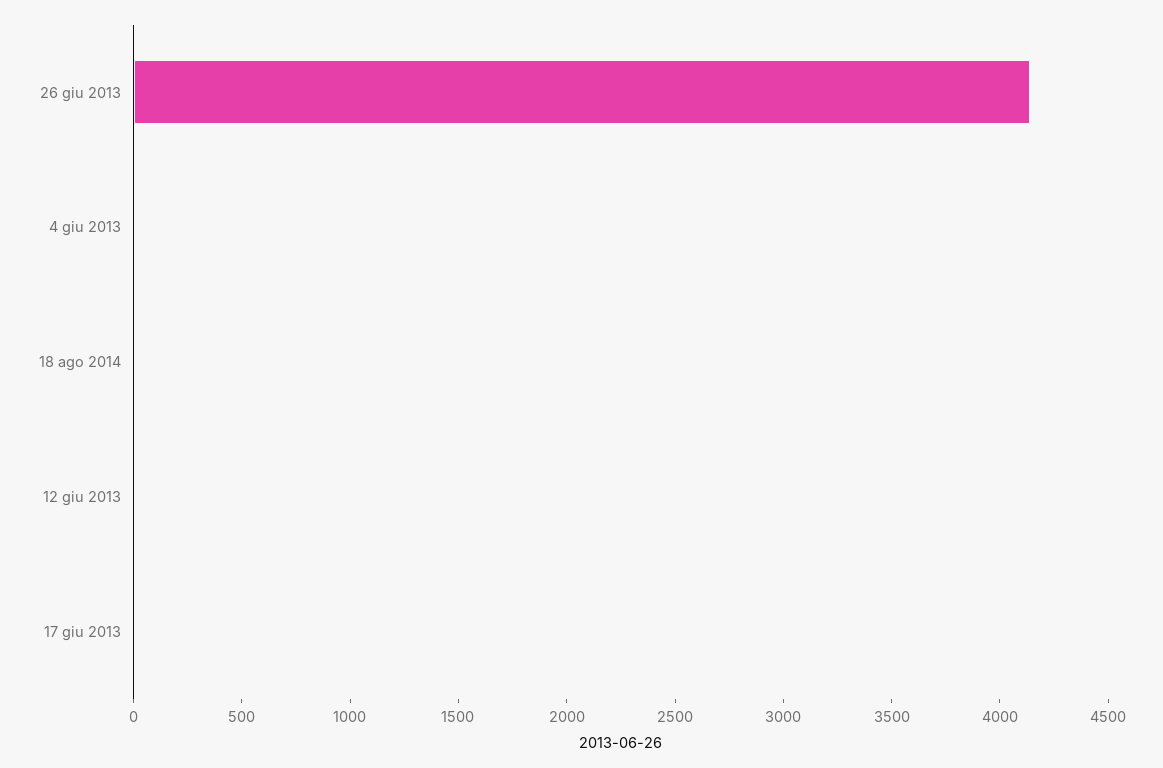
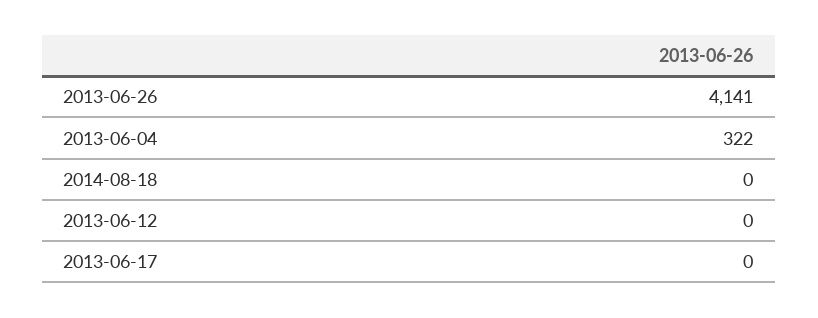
  {
    "26 giu 2013": 4141,
-   "4 giu 2013": 0,
+   "4 giu 2013": 322,
    "18 ago 2014": 0,
    "12 giu 2013": 0,
    "17 giu 2013": 0
  }

